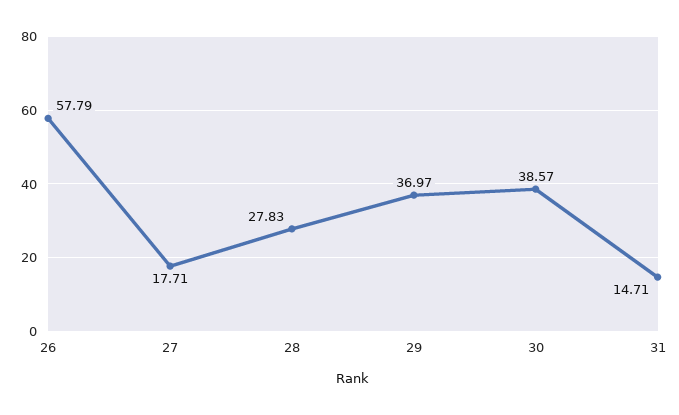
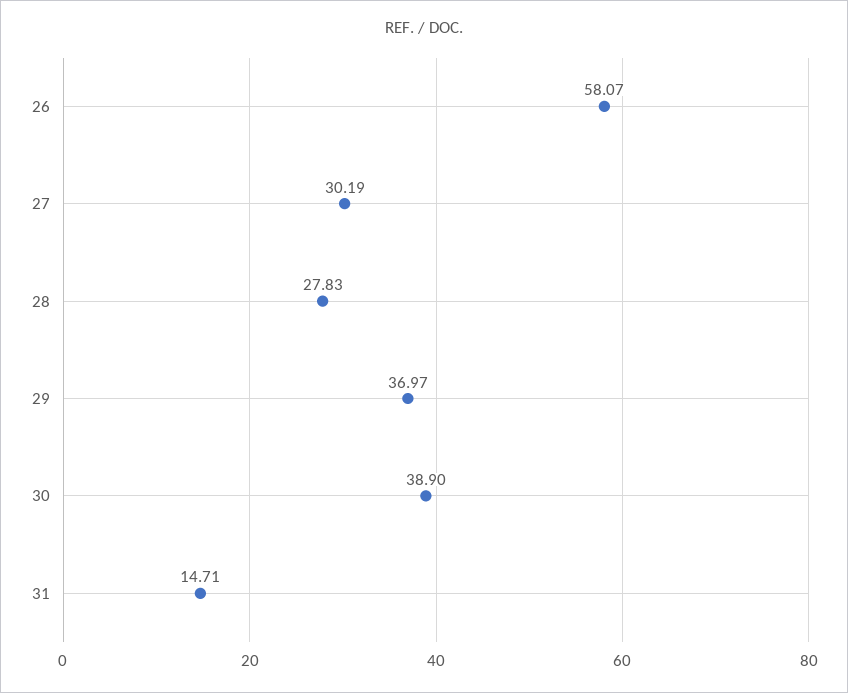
  {
-   "26": 57.79,
+   "26": 58.07,
-   "27": 17.71,
+   "27": 30.19,
    "28": 27.83,
    "29": 36.97,
-   "30": 38.57,
+   "30": 38.9,
    "31": 14.71
  }

